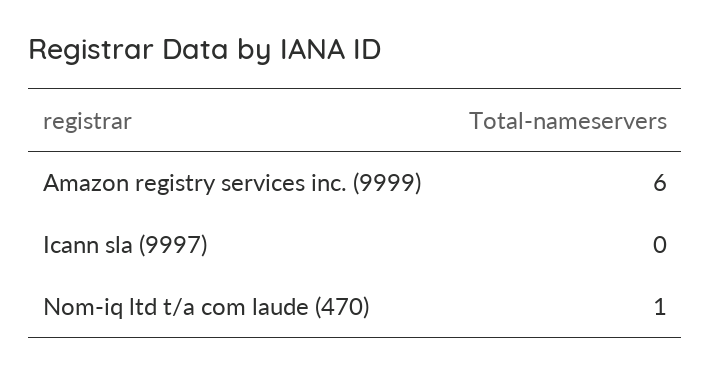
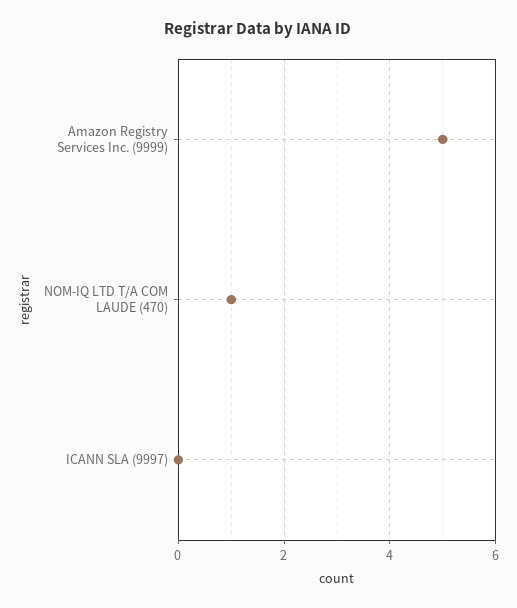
  {
-   "Amazon registry services inc. (9999)": 6,
+   "Amazon registry services inc. (9999)": 5,
    "Icann sla (9997)": 0,
    "Nom-iq ltd t/a com laude (470)": 1
  }

